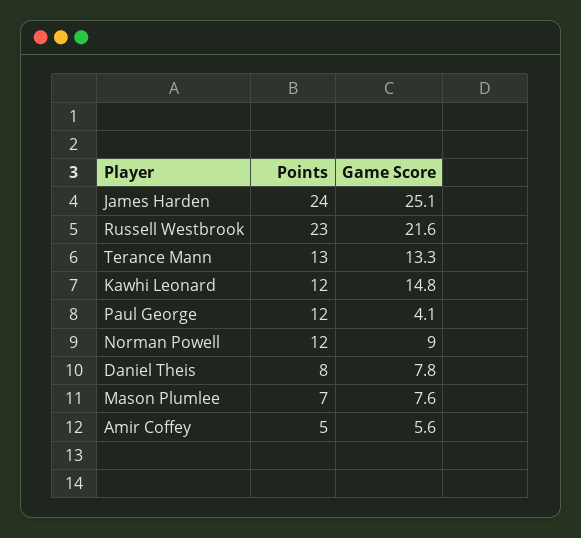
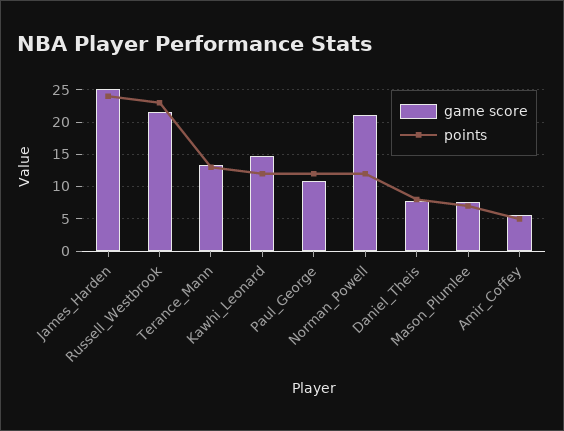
  {
    "Points": {
      "James Harden": 24,
      "Russell Westbrook": 23,
      "Terance Mann": 13,
      "Kawhi Leonard": 12,
      "Paul George": 12,
      "Norman Powell": 12,
      "Daniel Theis": 8,
      "Mason Plumlee": 7,
      "Amir Coffey": 5
    },
    "Game Score": {
      "James Harden": 25.1,
      "Russell Westbrook": 21.6,
      "Terance Mann": 13.3,
      "Kawhi Leonard": 14.8,
-     "Paul George": 4.1,
+     "Paul George": 11,
-     "Norman Powell": 9,
+     "Norman Powell": 21,
      "Daniel Theis": 7.8,
      "Mason Plumlee": 7.6,
      "Amir Coffey": 5.6
    }
  }

